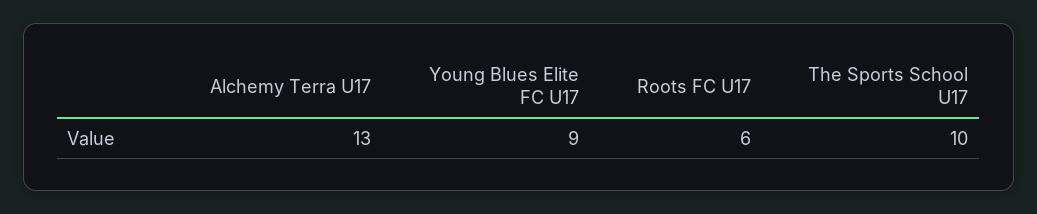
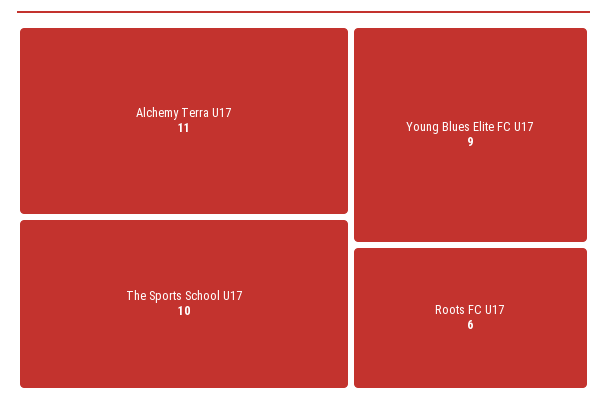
  {
-   "Alchemy Terra U17": 13,
+   "Alchemy Terra U17": 11,
    "Young Blues Elite FC U17": 9,
    "Roots FC U17": 6,
    "The Sports School U17": 10
  }

